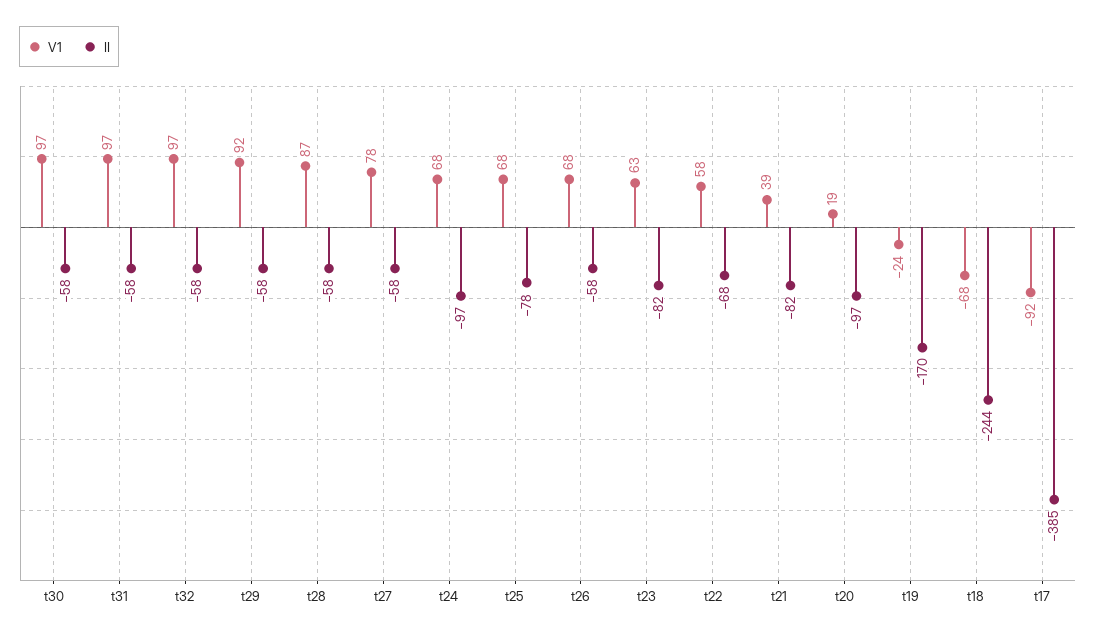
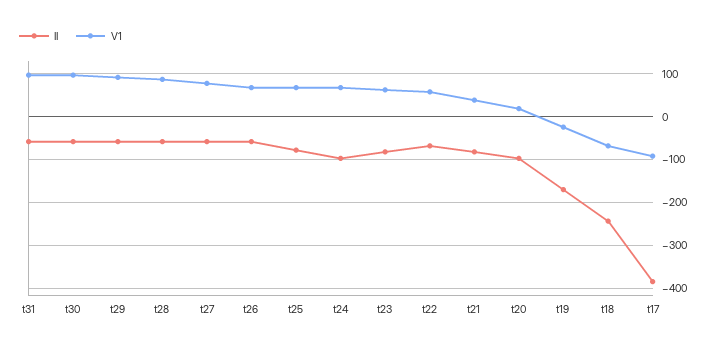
  {
    "V1": {
      "t30": 97,
      "t31": 97,
-     "t32": 97,
      "t29": 92,
      "t28": 87,
      "t27": 78,
      "t24": 68,
      "t25": 68,
      "t26": 68,
      "t23": 63,
      "t22": 58,
      "t21": 39,
      "t20": 19,
      "t19": -24,
      "t18": -68,
      "t17": -92
    },
    "II": {
      "t30": -58,
      "t31": -58,
-     "t32": -58,
      "t29": -58,
      "t28": -58,
      "t27": -58,
      "t24": -97,
      "t25": -78,
      "t26": -58,
      "t23": -82,
      "t22": -68,
      "t21": -82,
      "t20": -97,
      "t19": -170,
      "t18": -244,
      "t17": -385
    }
  }

